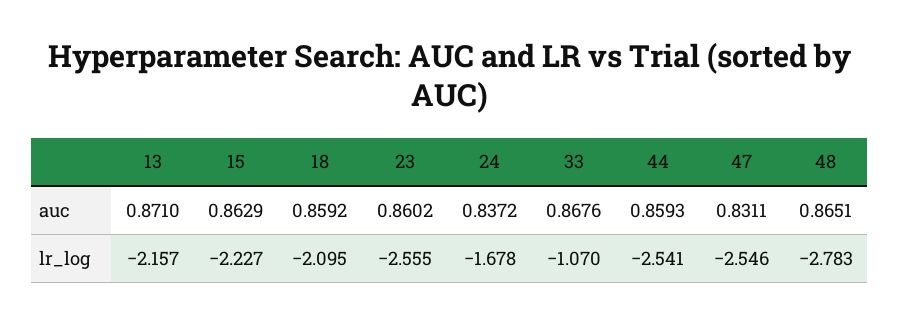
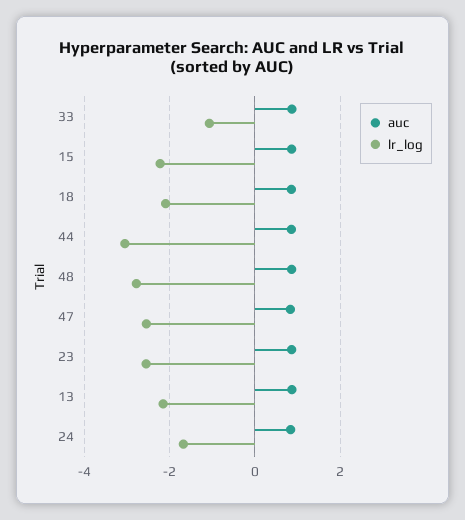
  {
    "auc": {
      "13": 0.871,
      "15": 0.8629,
      "18": 0.8592,
      "23": 0.8602,
      "24": 0.8372,
      "33": 0.8676,
      "44": 0.8593,
      "47": 0.8311,
      "48": 0.8651
    },
    "lr_log": {
      "13": -2.157,
      "15": -2.227,
      "18": -2.095,
      "23": -2.555,
      "24": -1.678,
      "33": -1.07,
-     "44": -2.541,
+     "44": -3,
      "47": -2.546,
      "48": -2.783
    }
  }

